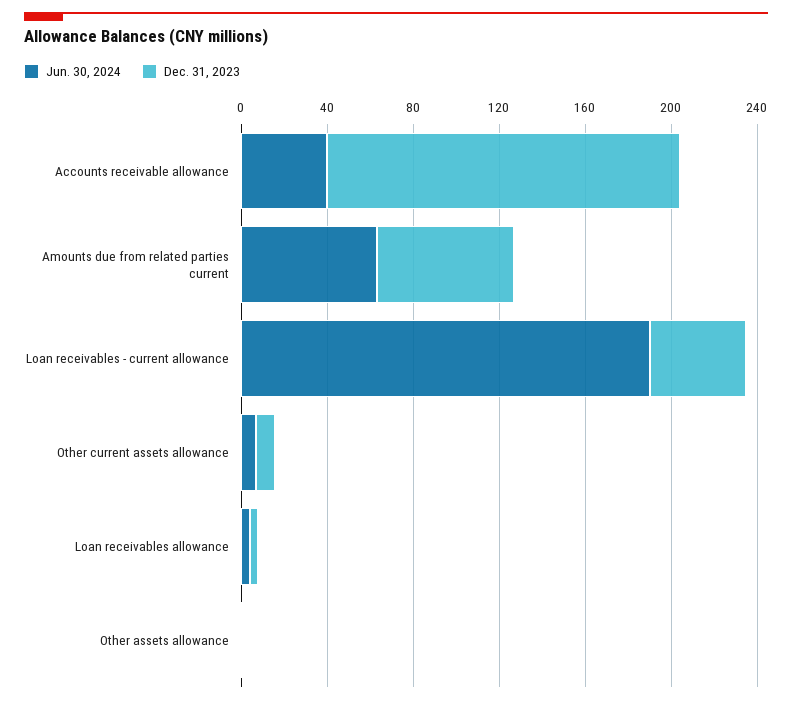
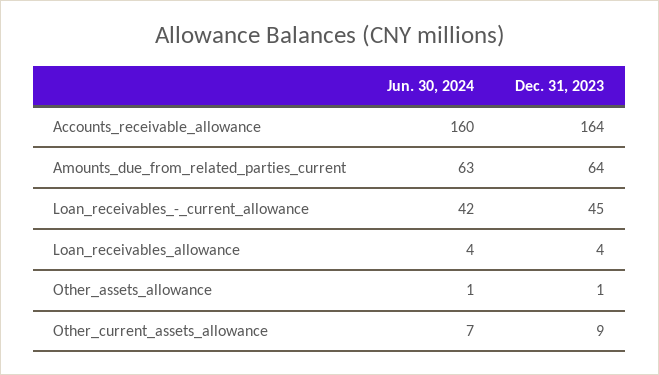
  {
    "Jun. 30, 2024": {
-     "Accounts receivable allowance": 40,
+     "Accounts receivable allowance": 160,
      "Amounts due from related parties current": 63,
-     "Loan receivables - current allowance": 190,
+     "Loan receivables - current allowance": 42,
      "Other current assets allowance": 7,
      "Loan receivables allowance": 4,
      "Other assets allowance": 1
    },
    "Dec. 31, 2023": {
      "Accounts receivable allowance": 164,
      "Amounts due from related parties current": 64,
      "Loan receivables - current allowance": 45,
      "Other current assets allowance": 9,
      "Loan receivables allowance": 4,
      "Other assets allowance": 1
    }
  }

